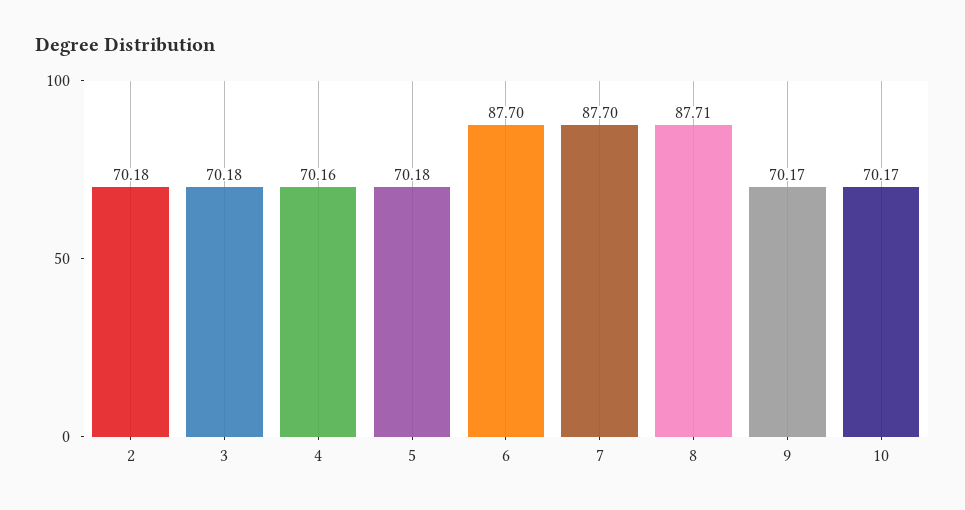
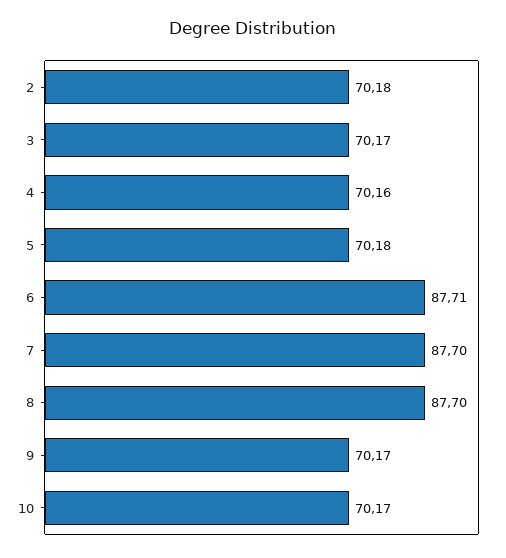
  {
    "2": 70.18,
-   "3": 70.18,
+   "3": 70.17,
    "4": 70.16,
    "5": 70.18,
-   "6": 87.7,
+   "6": 87.71,
    "7": 87.7,
-   "8": 87.71,
+   "8": 87.7,
    "9": 70.17,
    "10": 70.17
  }

